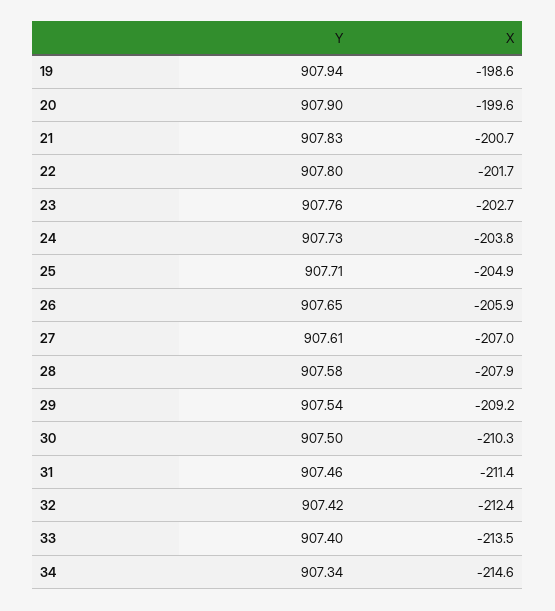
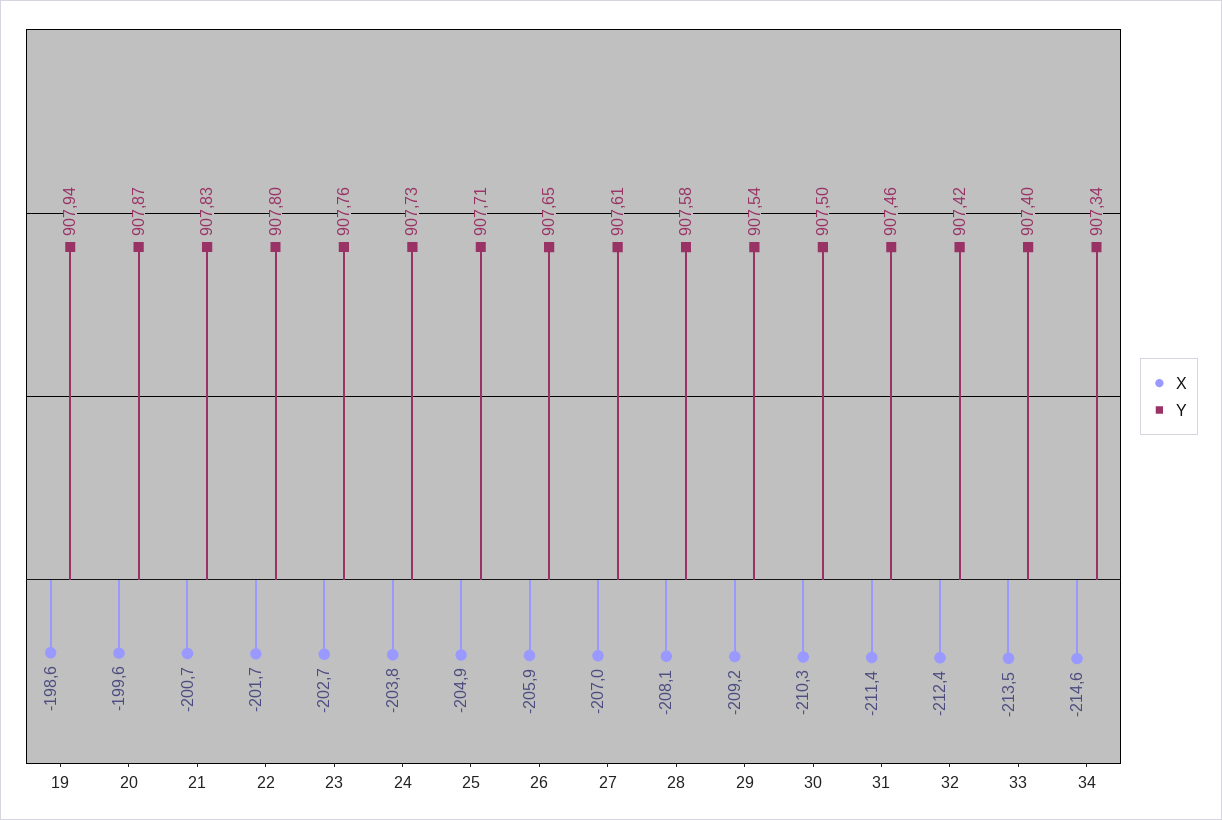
  {
    "Y": {
      "19": 907.94,
-     "20": 907.9,
+     "20": 907.87,
      "21": 907.83,
      "22": 907.8,
      "23": 907.76,
      "24": 907.73,
      "25": 907.71,
      "26": 907.65,
      "27": 907.61,
      "28": 907.58,
      "29": 907.54,
      "30": 907.5,
      "31": 907.46,
      "32": 907.42,
      "33": 907.4,
      "34": 907.34
    },
    "X": {
      "19": -198.6,
      "20": -199.6,
      "21": -200.7,
      "22": -201.7,
      "23": -202.7,
      "24": -203.8,
      "25": -204.9,
      "26": -205.9,
      "27": -207,
-     "28": -207.9,
+     "28": -208.1,
      "29": -209.2,
      "30": -210.3,
      "31": -211.4,
      "32": -212.4,
      "33": -213.5,
      "34": -214.6
    }
  }

